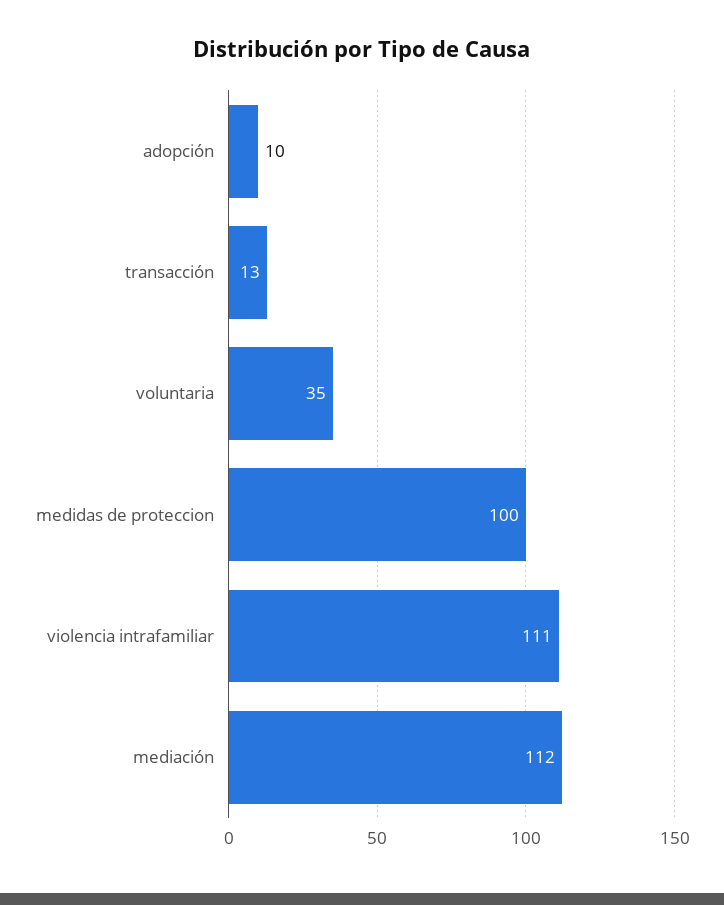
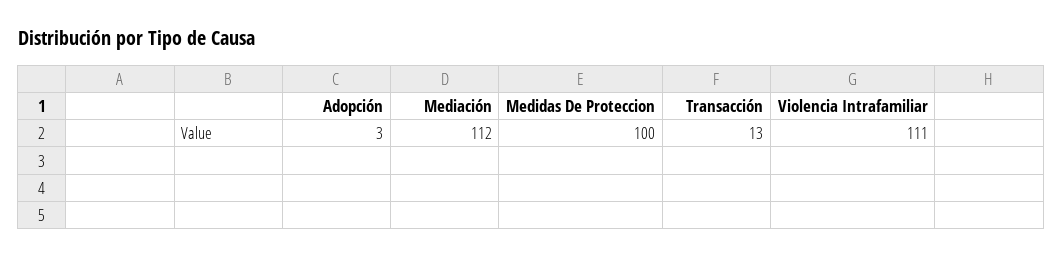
  {
-   "adopción": 10,
+   "adopción": 3,
    "transacción": 13,
-   "voluntaria": 35,
    "medidas de proteccion": 100,
    "violencia intrafamiliar": 111,
    "mediación": 112
  }

